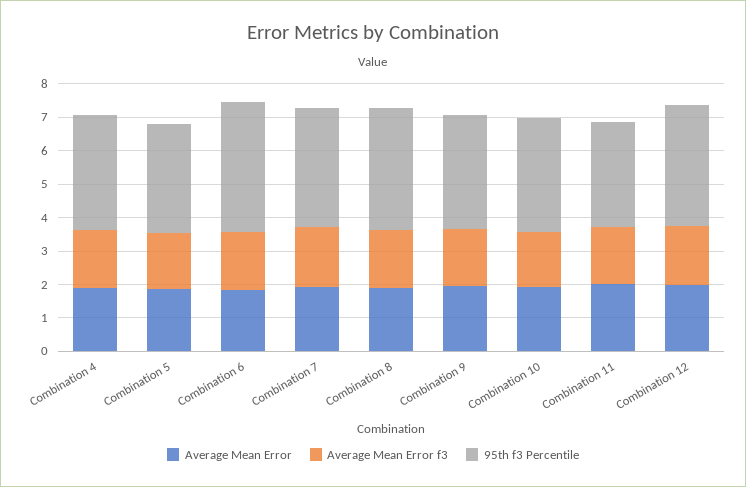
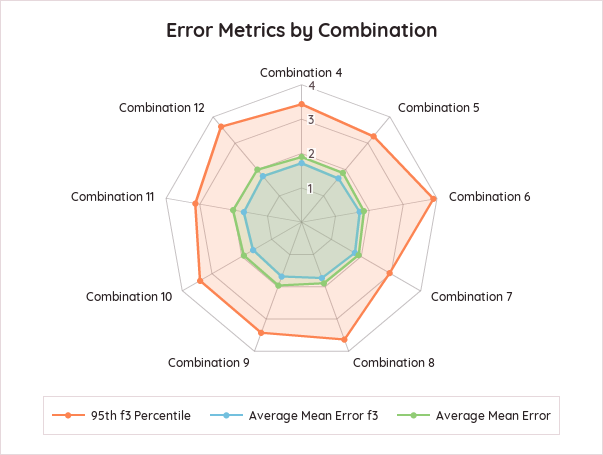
  {
    "Average Mean Error": {
      "Combination 4": 2,
      "Combination 5": 1.75,
      "Combination 6": 1.75,
      "Combination 7": 2,
      "Combination 8": 2,
      "Combination 9": 2,
      "Combination 10": 2,
      "Combination 11": 2,
      "Combination 12": 2
    },
    "Average Mean Error f3": {
      "Combination 4": 1.75,
      "Combination 5": 1.75,
      "Combination 6": 1.75,
      "Combination 7": 1.75,
      "Combination 8": 1.75,
      "Combination 9": 1.75,
      "Combination 10": 1.75,
      "Combination 11": 1.75,
      "Combination 12": 1.75
    },
    "95th f3 Percentile": {
      "Combination 4": 3.5,
      "Combination 5": 3.25,
      "Combination 6": 4,
-     "Combination 7": 3.5,
+     "Combination 7": 3,
      "Combination 8": 3.75,
      "Combination 9": 3.5,
      "Combination 10": 3.5,
      "Combination 11": 3.25,
      "Combination 12": 3.75
    }
  }

